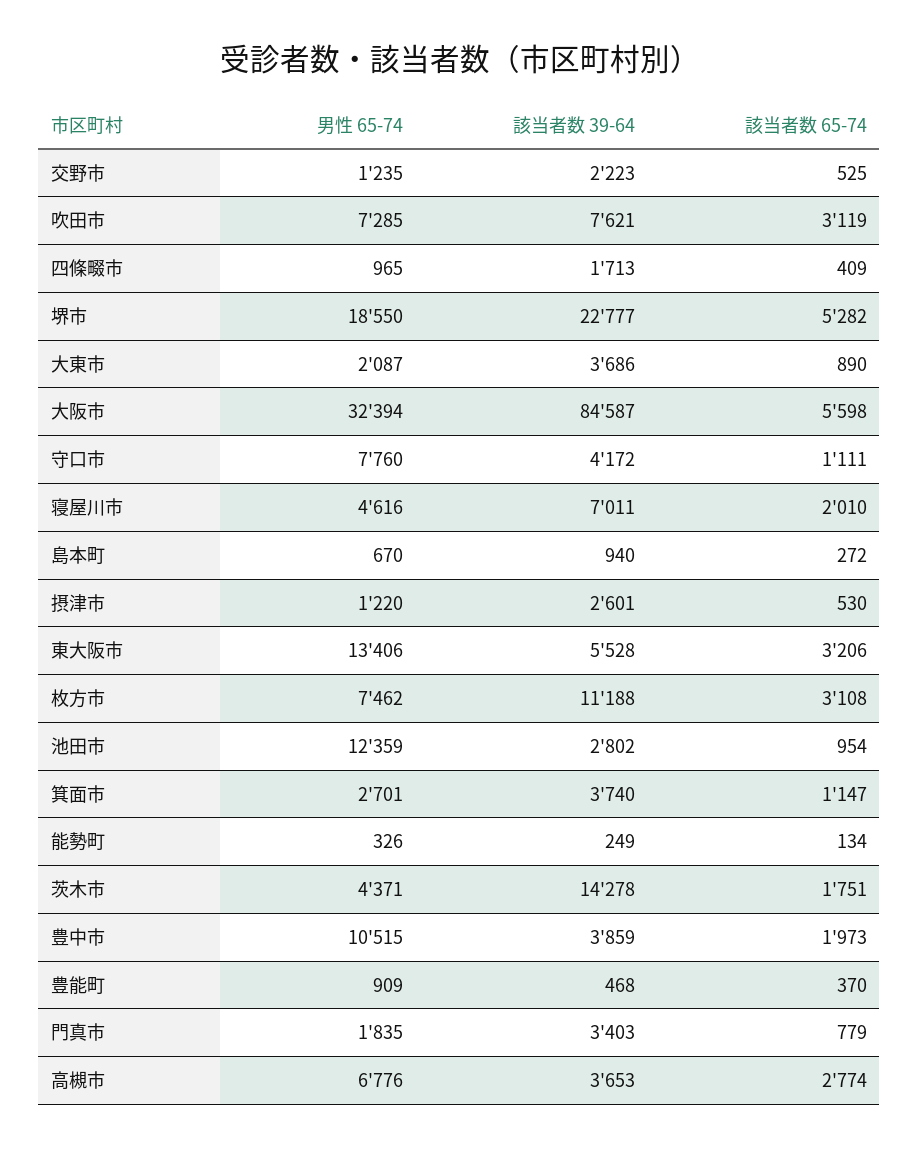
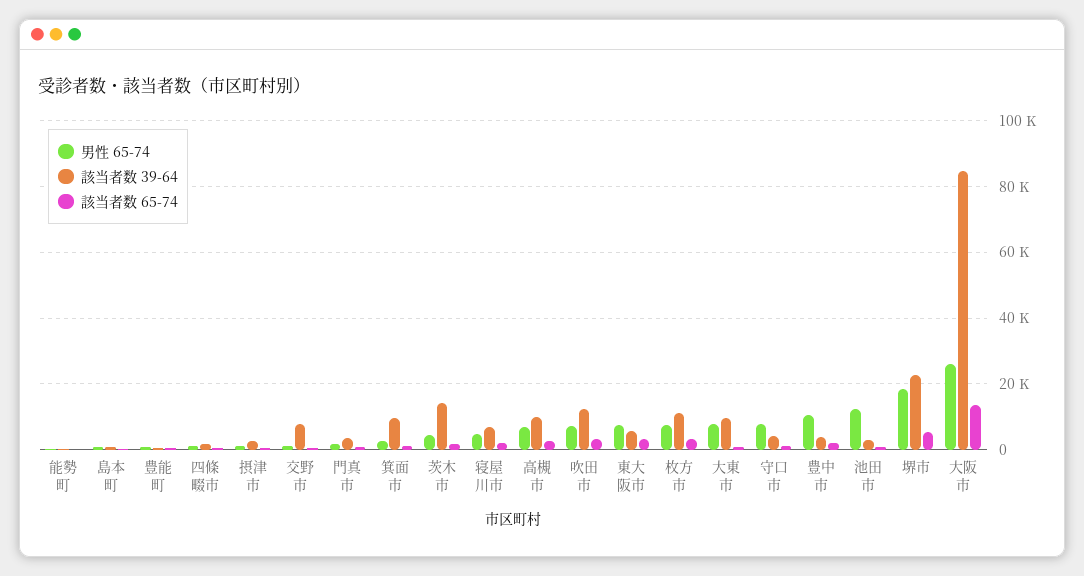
  {
    "男性 65-74": {
      "交野市": 1235,
      "吹田市": 7285,
      "四條畷市": 965,
      "堺市": 18550,
-     "大東市": 2087,
+     "大東市": 8000,
-     "大阪市": 32394,
+     "大阪市": 26000,
      "守口市": 7760,
      "寝屋川市": 4616,
      "島本町": 670,
      "摂津市": 1220,
-     "東大阪市": 13406,
+     "東大阪市": 8000,
      "枚方市": 7462,
      "池田市": 12359,
      "箕面市": 2701,
      "能勢町": 326,
      "茨木市": 4371,
      "豊中市": 10515,
      "豊能町": 909,
      "門真市": 1835,
      "高槻市": 6776
    },
    "該当者数 39-64": {
-     "交野市": 2223,
+     "交野市": 8000,
-     "吹田市": 7621,
+     "吹田市": 12000,
      "四條畷市": 1713,
      "堺市": 22777,
-     "大東市": 3686,
+     "大東市": 10000,
      "大阪市": 84587,
      "守口市": 4172,
      "寝屋川市": 7011,
      "島本町": 940,
      "摂津市": 2601,
      "東大阪市": 5528,
      "枚方市": 11188,
      "池田市": 2802,
-     "箕面市": 3740,
+     "箕面市": 10000,
      "能勢町": 249,
      "茨木市": 14278,
      "豊中市": 3859,
      "豊能町": 468,
      "門真市": 3403,
-     "高槻市": 3653
+     "高槻市": 10000
    },
    "該当者数 65-74": {
      "交野市": 525,
      "吹田市": 3119,
      "四條畷市": 409,
      "堺市": 5282,
      "大東市": 890,
-     "大阪市": 5598,
+     "大阪市": 14000,
      "守口市": 1111,
      "寝屋川市": 2010,
      "島本町": 272,
      "摂津市": 530,
      "東大阪市": 3206,
      "枚方市": 3108,
      "池田市": 954,
      "箕面市": 1147,
      "能勢町": 134,
      "茨木市": 1751,
      "豊中市": 1973,
      "豊能町": 370,
      "門真市": 779,
      "高槻市": 2774
    }
  }

